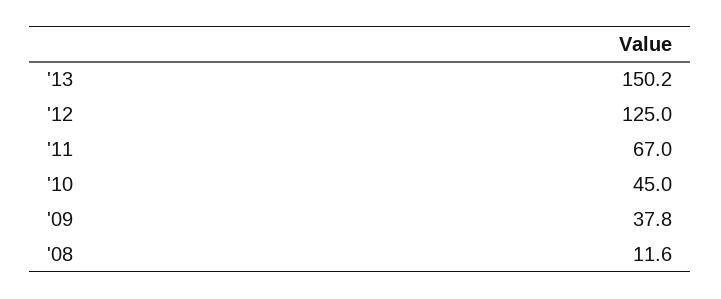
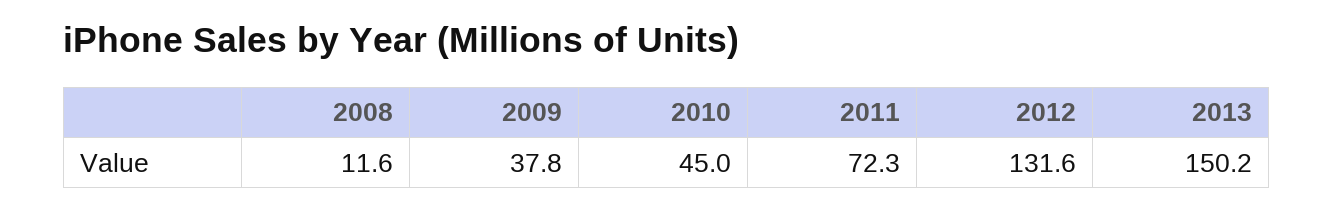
  {
    "'13": 150.2,
-   "'12": 125,
+   "'12": 131.6,
-   "'11": 67,
+   "'11": 72.3,
    "'10": 45,
    "'09": 37.8,
    "'08": 11.6
  }

